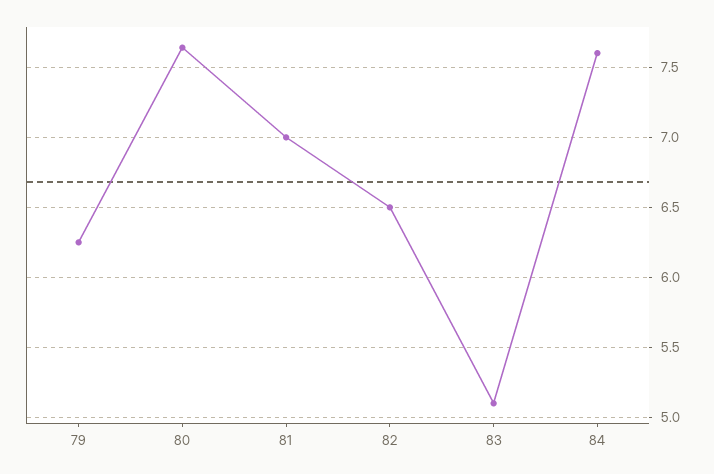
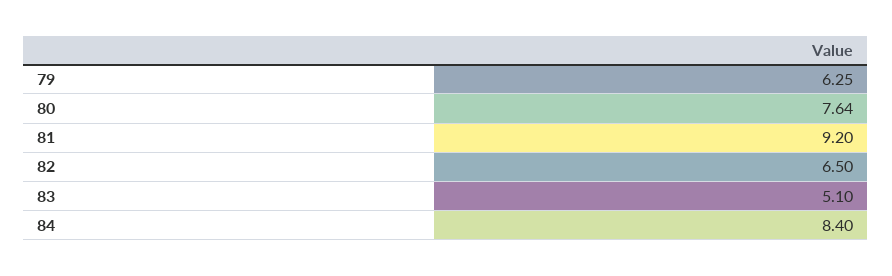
  {
    "79": 6.25,
    "80": 7.64,
-   "81": 7,
+   "81": 9.2,
    "82": 6.5,
    "83": 5.1,
-   "84": 7.6
+   "84": 8.4
  }

